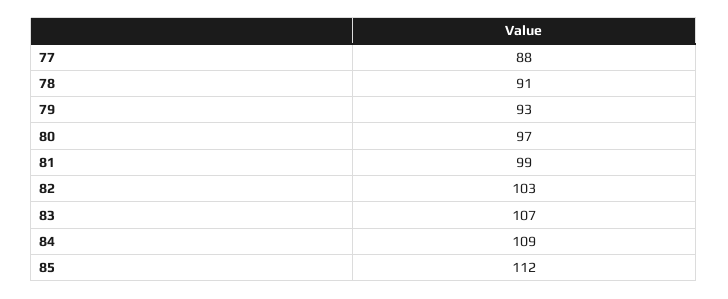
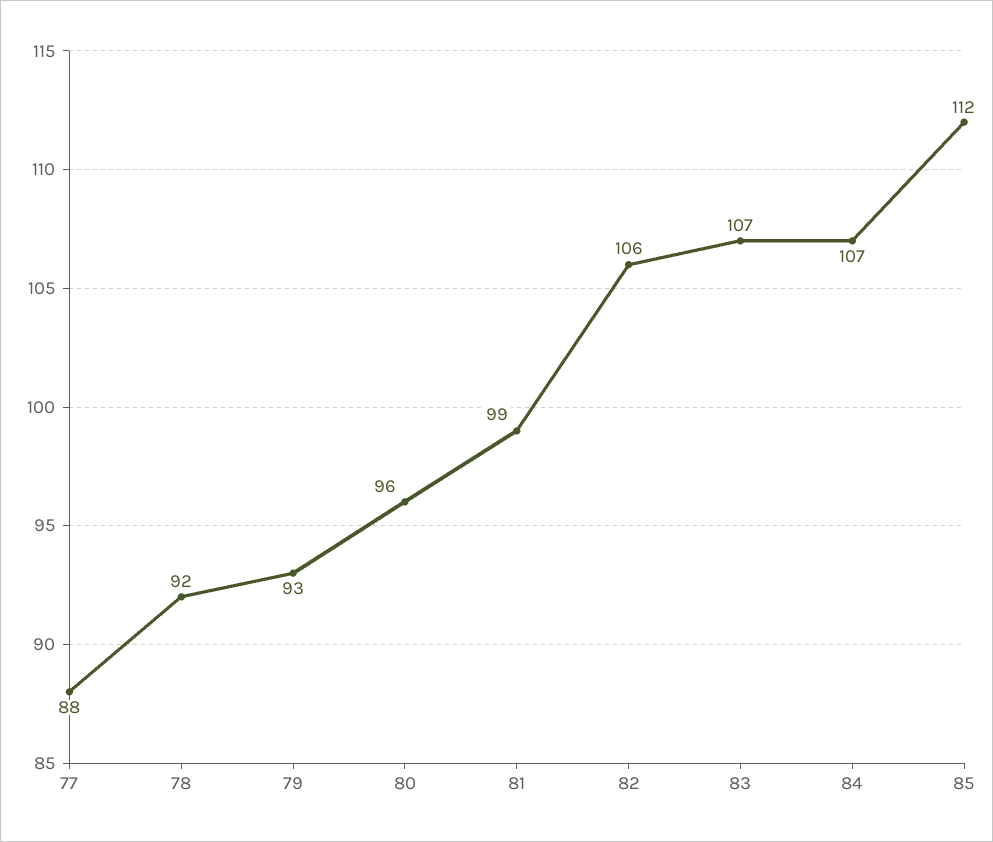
  {
    "77": 88,
-   "78": 91,
+   "78": 92,
    "79": 93,
-   "80": 97,
+   "80": 96,
    "81": 99,
-   "82": 103,
+   "82": 106,
    "83": 107,
-   "84": 109,
+   "84": 107,
    "85": 112
  }

